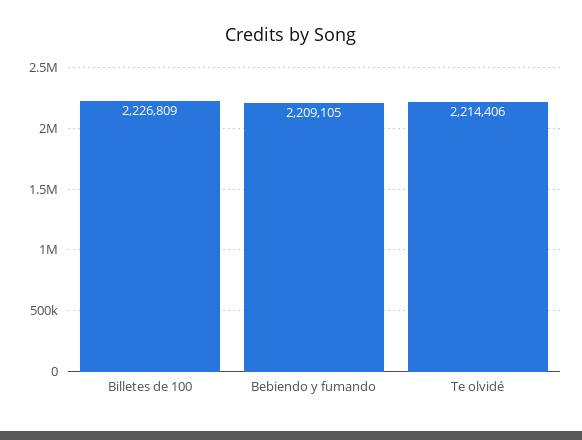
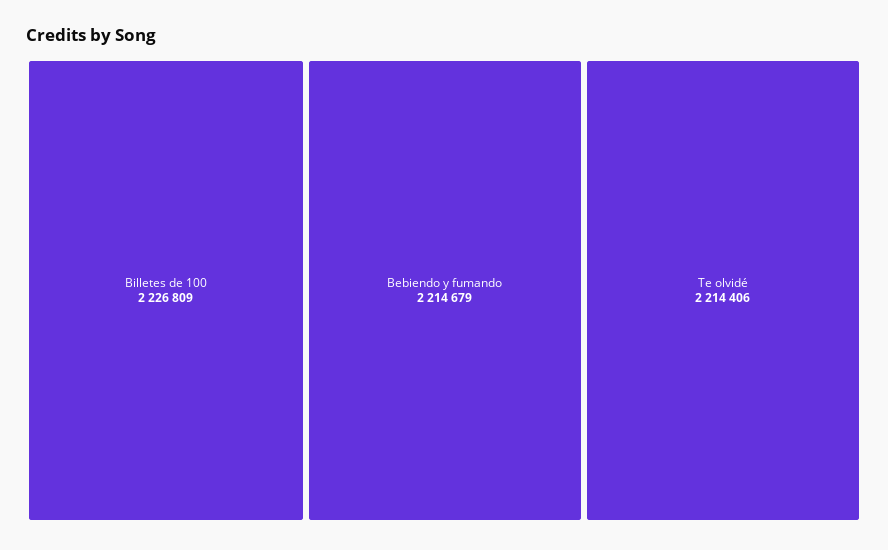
  {
    "Billetes de 100": 2226809,
-   "Bebiendo y fumando": 2209105,
+   "Bebiendo y fumando": 2214679,
    "Te olvidé": 2214406
  }

